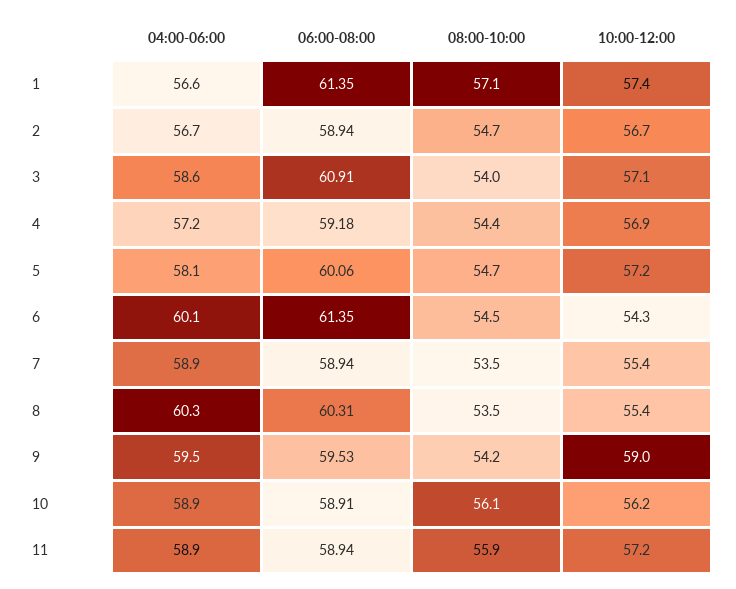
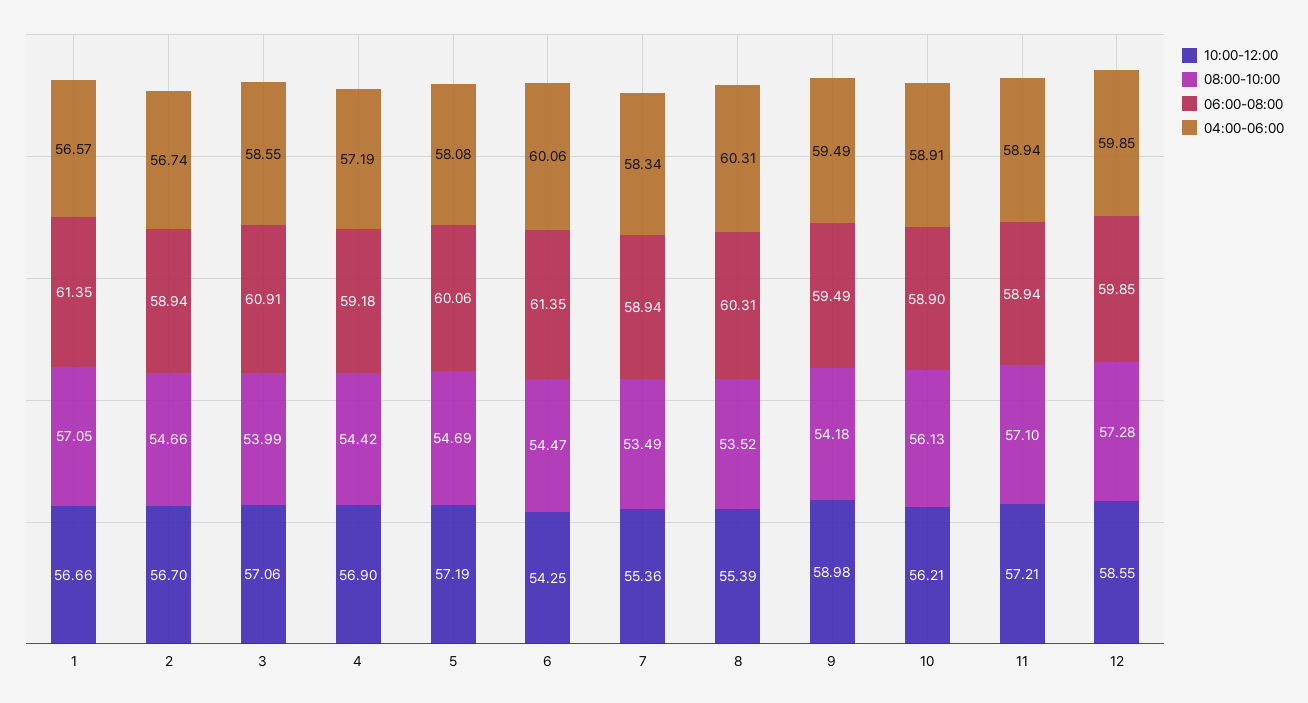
  {
    "04:00-06:00": {
      "1": 56.57,
      "2": 56.74,
      "3": 58.55,
      "4": 57.19,
      "5": 58.08,
      "6": 60.06,
-     "7": 58.9,
+     "7": 58.34,
      "8": 60.31,
      "9": 59.49,
      "10": 58.91,
-     "11": 58.94
+     "11": 58.94,
+     "12": 59.85
    },
    "06:00-08:00": {
      "1": 61.35,
      "2": 58.94,
      "3": 60.91,
      "4": 59.18,
      "5": 60.06,
      "6": 61.35,
      "7": 58.94,
      "8": 60.31,
-     "9": 59.53,
+     "9": 59.49,
-     "10": 58.91,
+     "10": 58.9,
-     "11": 58.94
+     "11": 58.94,
+     "12": 59.85
    },
    "08:00-10:00": {
      "1": 57.05,
      "2": 54.66,
      "3": 53.99,
      "4": 54.42,
      "5": 54.69,
      "6": 54.47,
      "7": 53.49,
      "8": 53.52,
      "9": 54.18,
      "10": 56.13,
-     "11": 55.9
+     "11": 57.1,
+     "12": 57.28
    },
    "10:00-12:00": {
-     "1": 57.4,
+     "1": 56.66,
      "2": 56.7,
      "3": 57.06,
      "4": 56.9,
      "5": 57.19,
      "6": 54.25,
      "7": 55.36,
      "8": 55.39,
      "9": 58.98,
      "10": 56.21,
-     "11": 57.21
+     "11": 57.21,
+     "12": 58.55
    }
  }

